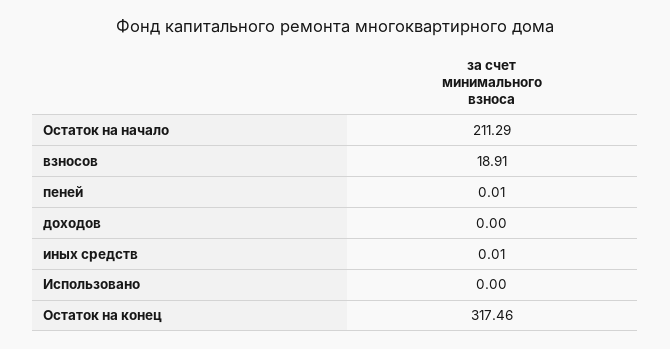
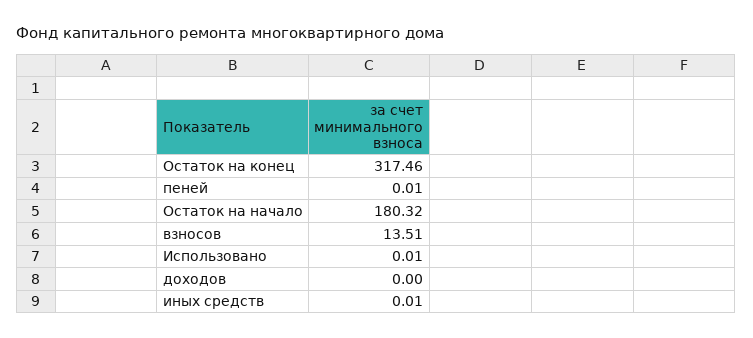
  {
-   "Остаток на начало": 211.29,
+   "Остаток на начало": 180.32,
-   "взносов": 18.91,
+   "взносов": 13.51,
    "пеней": 0.01,
    "доходов": 0,
    "иных средств": 0.01,
-   "Использовано": 0,
+   "Использовано": 0.01,
    "Остаток на конец": 317.46
  }

